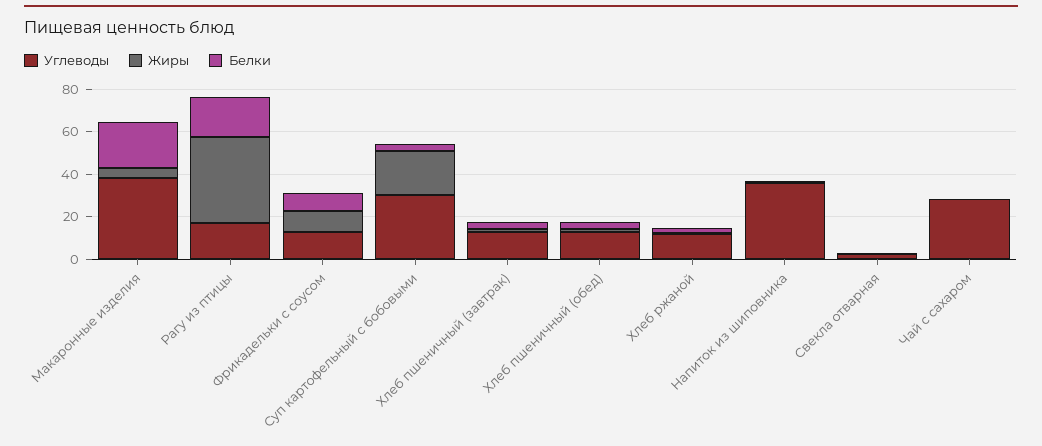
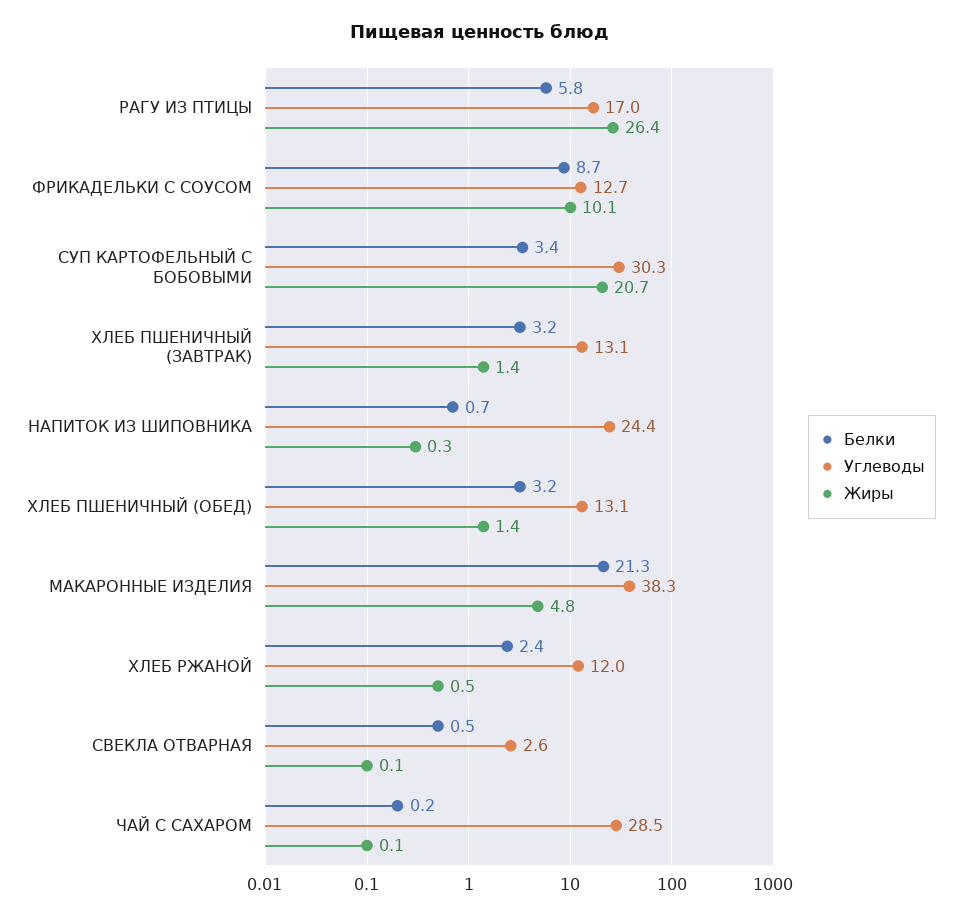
  {
    "Углеводы": {
      "Макаронные изделия": 38.3,
      "Рагу из птицы": 17,
      "Фрикадельки с соусом": 12.7,
      "Суп картофельный с бобовыми": 30.3,
      "Хлеб пшеничный (завтрак)": 13.1,
      "Хлеб пшеничный (обед)": 13.1,
      "Хлеб ржаной": 12,
-     "Напиток из шиповника": 35,
+     "Напиток из шиповника": 24.4,
      "Свекла отварная": 2.6,
      "Чай с сахаром": 28.5
    },
    "Жиры": {
      "Макаронные изделия": 4.8,
-     "Рагу из птицы": 40,
+     "Рагу из птицы": 26.4,
      "Фрикадельки с соусом": 10.1,
      "Суп картофельный с бобовыми": 20.7,
      "Хлеб пшеничный (завтрак)": 1.4,
      "Хлеб пшеничный (обед)": 1.4,
      "Хлеб ржаной": 0.5,
      "Напиток из шиповника": 0.3,
      "Свекла отварная": 0.1,
      "Чай с сахаром": 0.1
    },
    "Белки": {
      "Макаронные изделия": 21.3,
-     "Рагу из птицы": 20,
+     "Рагу из птицы": 5.8,
      "Фрикадельки с соусом": 8.7,
      "Суп картофельный с бобовыми": 3.4,
      "Хлеб пшеничный (завтрак)": 3.2,
      "Хлеб пшеничный (обед)": 3.2,
      "Хлеб ржаной": 2.4,
      "Напиток из шиповника": 0.7,
      "Свекла отварная": 0.5,
      "Чай с сахаром": 0.2
    }
  }

